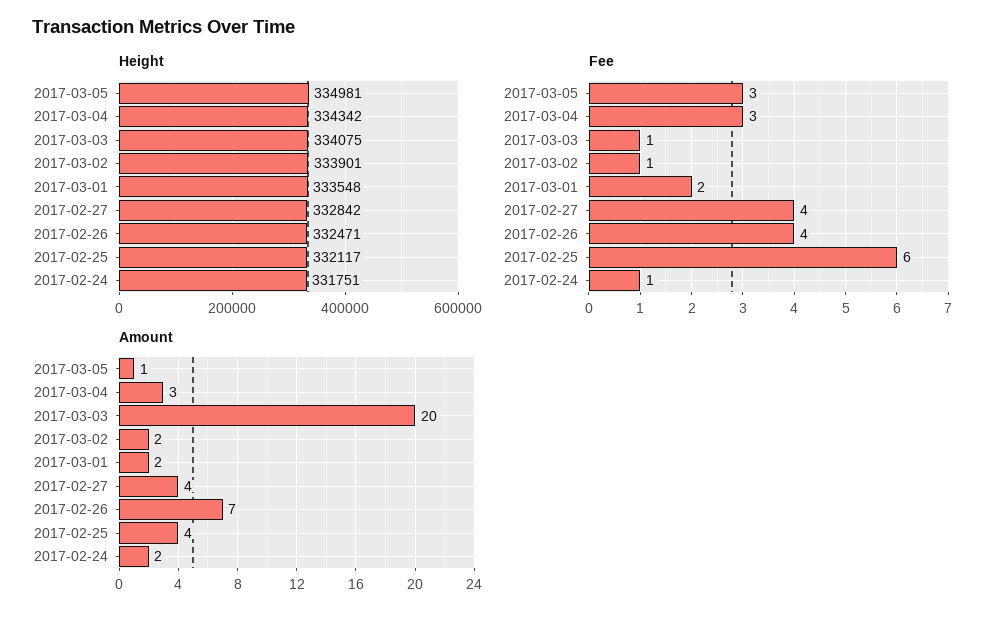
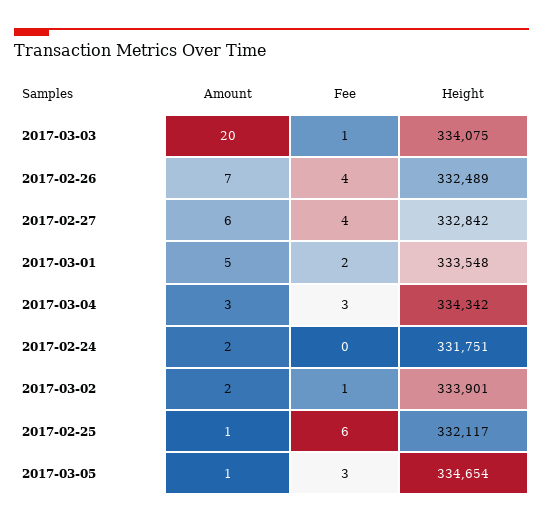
  {
    "Height": {
-     "2017-03-05": 334981,
+     "2017-03-05": 334654,
      "2017-03-04": 334342,
      "2017-03-03": 334075,
      "2017-03-02": 333901,
      "2017-03-01": 333548,
      "2017-02-27": 332842,
-     "2017-02-26": 332471,
+     "2017-02-26": 332489,
      "2017-02-25": 332117,
      "2017-02-24": 331751
    },
    "Fee": {
      "2017-03-05": 3,
      "2017-03-04": 3,
      "2017-03-03": 1,
      "2017-03-02": 1,
      "2017-03-01": 2,
      "2017-02-27": 4,
      "2017-02-26": 4,
      "2017-02-25": 6,
-     "2017-02-24": 1
+     "2017-02-24": 0
    },
    "Amount": {
      "2017-03-05": 1,
      "2017-03-04": 3,
      "2017-03-03": 20,
      "2017-03-02": 2,
-     "2017-03-01": 2,
+     "2017-03-01": 5,
-     "2017-02-27": 4,
+     "2017-02-27": 6,
      "2017-02-26": 7,
-     "2017-02-25": 4,
+     "2017-02-25": 1,
      "2017-02-24": 2
    }
  }

